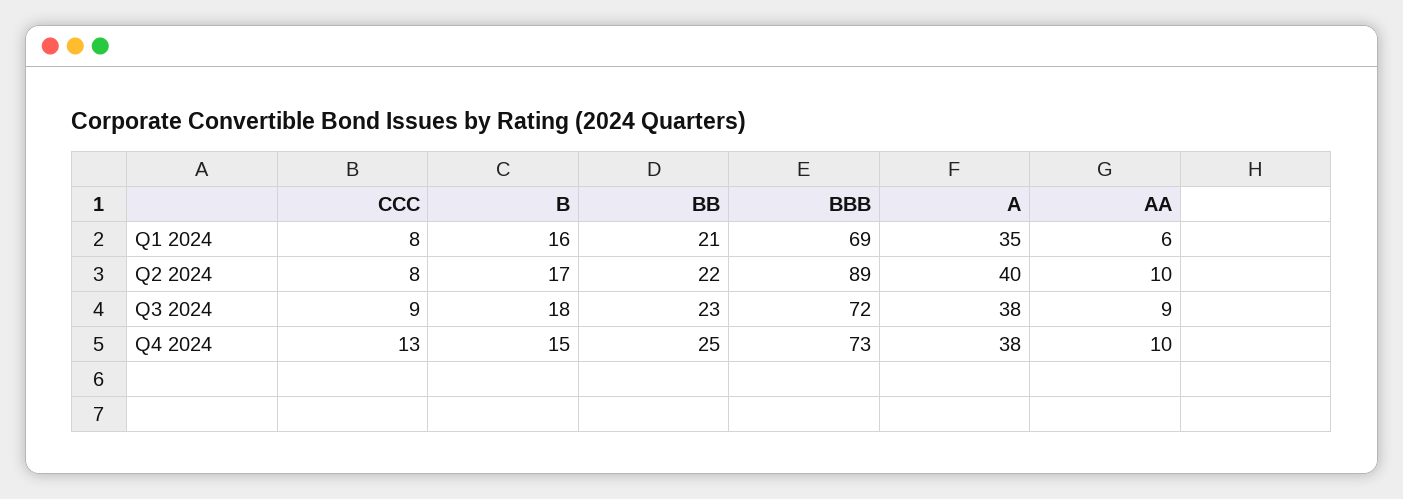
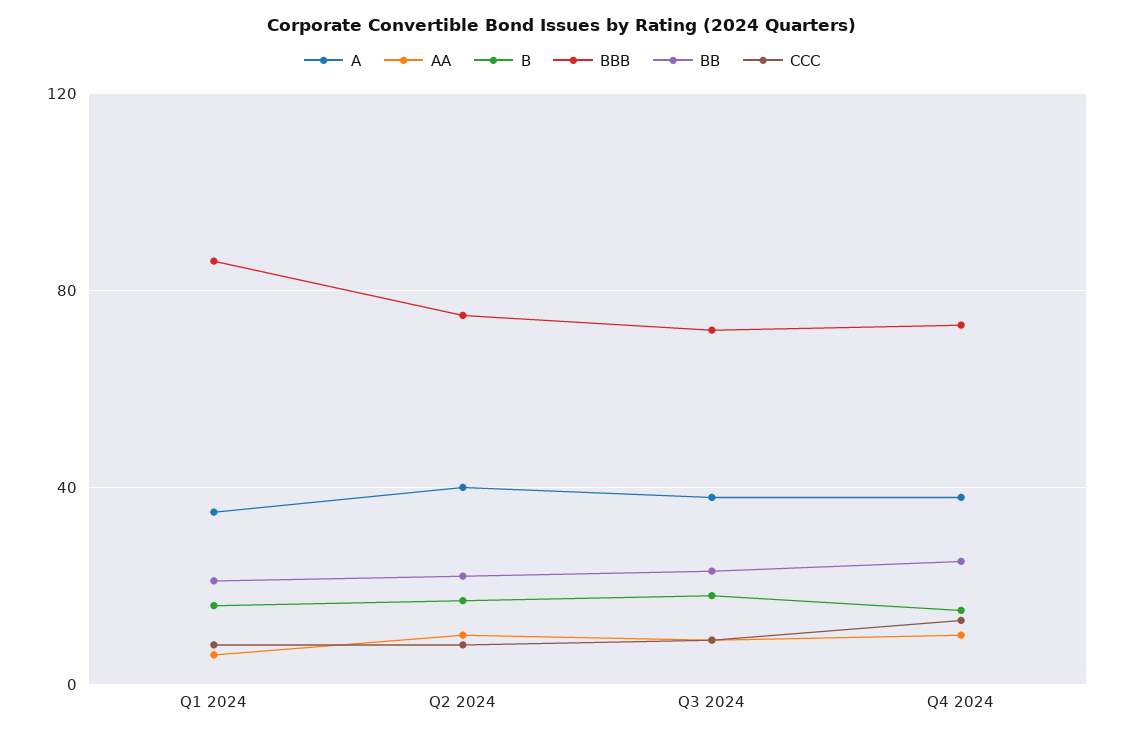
  {
    "CCC": {
      "Q1 2024": 8,
      "Q2 2024": 8,
      "Q3 2024": 9,
      "Q4 2024": 13
    },
    "B": {
      "Q1 2024": 16,
      "Q2 2024": 17,
      "Q3 2024": 18,
      "Q4 2024": 15
    },
    "BB": {
      "Q1 2024": 21,
      "Q2 2024": 22,
      "Q3 2024": 23,
      "Q4 2024": 25
    },
    "BBB": {
-     "Q1 2024": 69,
+     "Q1 2024": 85,
-     "Q2 2024": 89,
+     "Q2 2024": 75,
      "Q3 2024": 72,
      "Q4 2024": 73
    },
    "A": {
      "Q1 2024": 35,
      "Q2 2024": 40,
      "Q3 2024": 38,
      "Q4 2024": 38
    },
    "AA": {
      "Q1 2024": 6,
      "Q2 2024": 10,
      "Q3 2024": 9,
      "Q4 2024": 10
    }
  }

